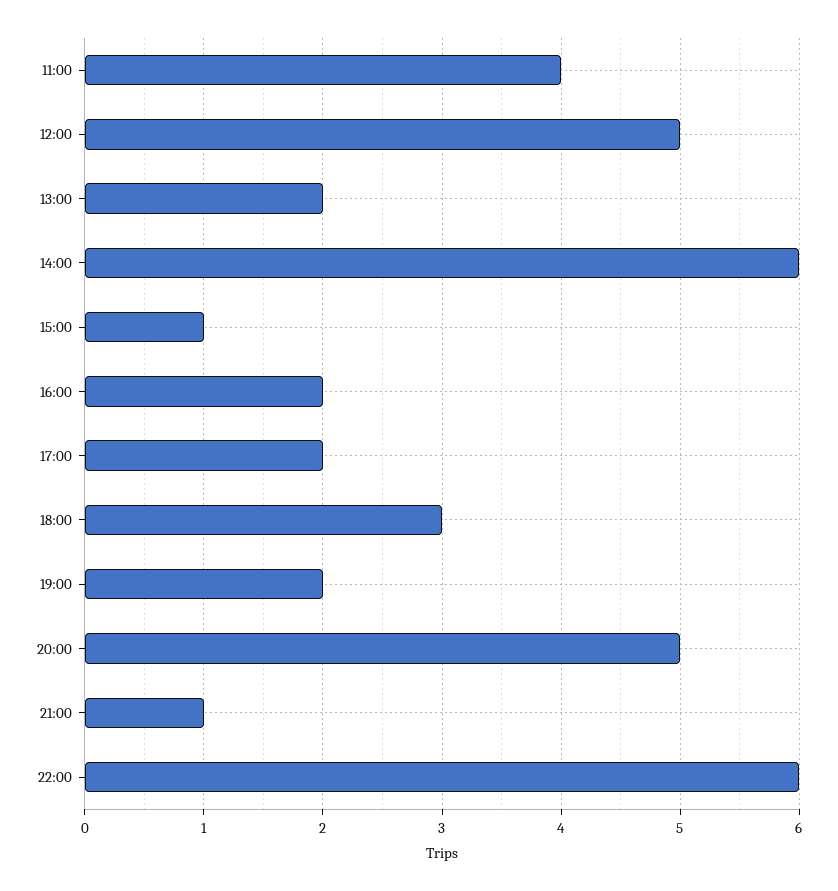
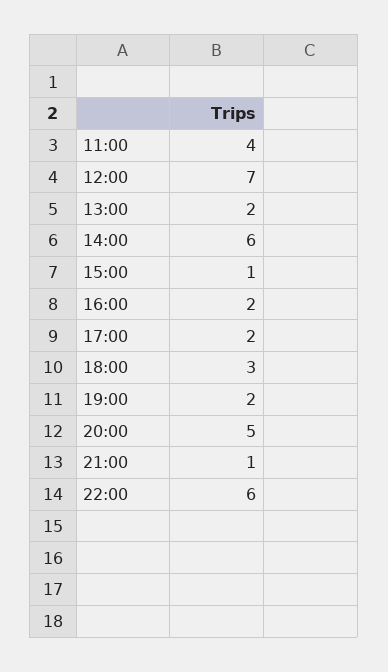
  {
    "11:00": 4,
-   "12:00": 5,
+   "12:00": 7,
    "13:00": 2,
    "14:00": 6,
    "15:00": 1,
    "16:00": 2,
    "17:00": 2,
    "18:00": 3,
    "19:00": 2,
    "20:00": 5,
    "21:00": 1,
    "22:00": 6
  }

